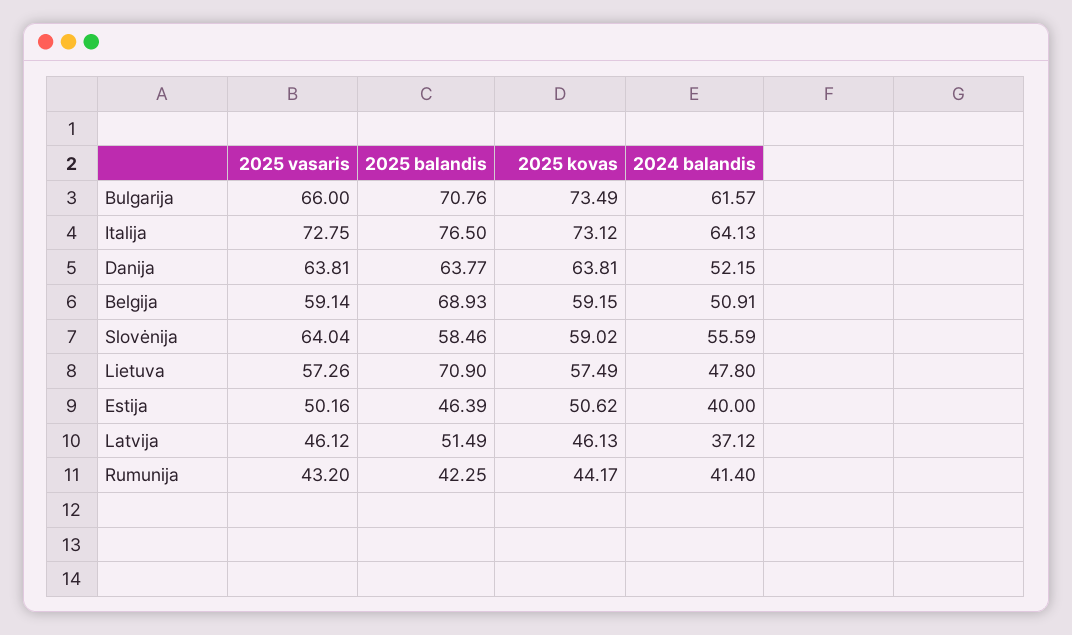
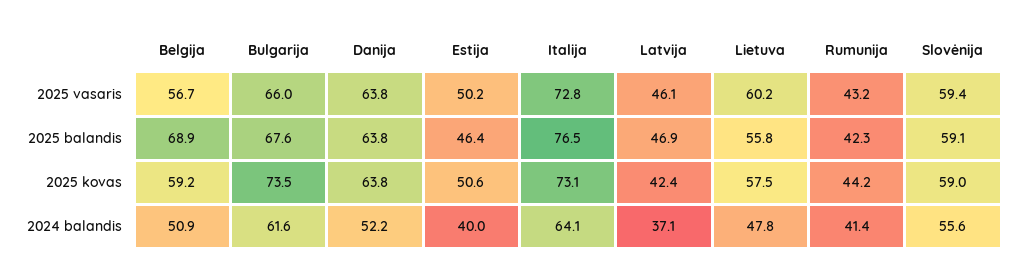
  {
    "2025 vasaris": {
      "Bulgarija": 66,
      "Italija": 72.75,
      "Danija": 63.81,
-     "Belgija": 59.14,
+     "Belgija": 56.7,
-     "Slovėnija": 64.04,
+     "Slovėnija": 59.4,
-     "Lietuva": 57.26,
+     "Lietuva": 60.2,
      "Estija": 50.16,
      "Latvija": 46.12,
      "Rumunija": 43.2
    },
    "2025 balandis": {
-     "Bulgarija": 70.76,
+     "Bulgarija": 67.6,
      "Italija": 76.5,
      "Danija": 63.77,
      "Belgija": 68.93,
-     "Slovėnija": 58.46,
+     "Slovėnija": 59.1,
-     "Lietuva": 70.9,
+     "Lietuva": 55.8,
      "Estija": 46.39,
-     "Latvija": 51.49,
+     "Latvija": 46.9,
      "Rumunija": 42.25
    },
    "2025 kovas": {
      "Bulgarija": 73.49,
      "Italija": 73.12,
      "Danija": 63.81,
      "Belgija": 59.15,
      "Slovėnija": 59.02,
      "Lietuva": 57.49,
      "Estija": 50.62,
-     "Latvija": 46.13,
+     "Latvija": 42.4,
      "Rumunija": 44.17
    },
    "2024 balandis": {
      "Bulgarija": 61.57,
      "Italija": 64.13,
      "Danija": 52.15,
      "Belgija": 50.91,
      "Slovėnija": 55.59,
      "Lietuva": 47.8,
      "Estija": 40,
      "Latvija": 37.12,
      "Rumunija": 41.4
    }
  }

